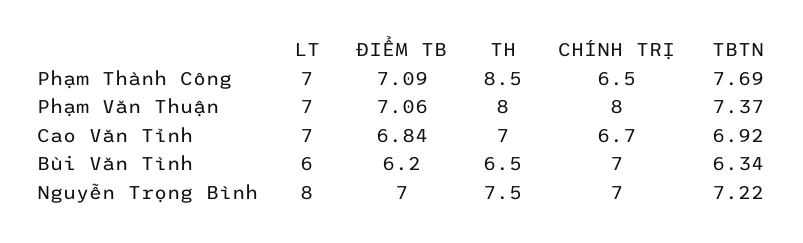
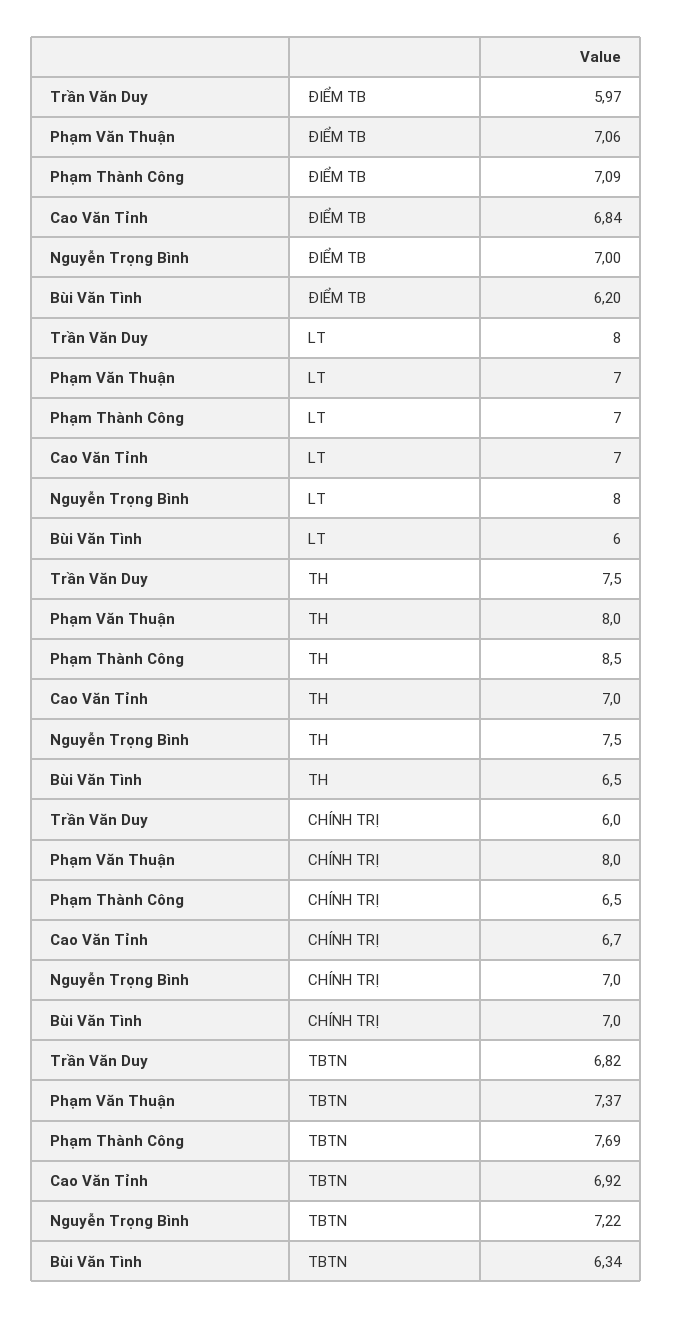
  {
    "LT": {
      "Phạm Thành Công": 7,
      "Phạm Văn Thuận": 7,
      "Cao Văn Tỉnh": 7,
      "Bùi Văn Tình": 6,
-     "Nguyễn Trọng Bình": 8
+     "Nguyễn Trọng Bình": 8,
+     "Trần Văn Duy": 8
    },
    "ĐIỂM TB": {
      "Phạm Thành Công": 7.09,
      "Phạm Văn Thuận": 7.06,
      "Cao Văn Tỉnh": 6.84,
      "Bùi Văn Tình": 6.2,
-     "Nguyễn Trọng Bình": 7
+     "Nguyễn Trọng Bình": 7,
+     "Trần Văn Duy": 5.97
    },
    "TH": {
      "Phạm Thành Công": 8.5,
      "Phạm Văn Thuận": 8,
      "Cao Văn Tỉnh": 7,
      "Bùi Văn Tình": 6.5,
-     "Nguyễn Trọng Bình": 7.5
+     "Nguyễn Trọng Bình": 7.5,
+     "Trần Văn Duy": 7.5
    },
    "CHÍNH TRỊ": {
      "Phạm Thành Công": 6.5,
      "Phạm Văn Thuận": 8,
      "Cao Văn Tỉnh": 6.7,
      "Bùi Văn Tình": 7,
-     "Nguyễn Trọng Bình": 7
+     "Nguyễn Trọng Bình": 7,
+     "Trần Văn Duy": 6
    },
    "TBTN": {
      "Phạm Thành Công": 7.69,
      "Phạm Văn Thuận": 7.37,
      "Cao Văn Tỉnh": 6.92,
      "Bùi Văn Tình": 6.34,
-     "Nguyễn Trọng Bình": 7.22
+     "Nguyễn Trọng Bình": 7.22,
+     "Trần Văn Duy": 6.82
    }
  }

